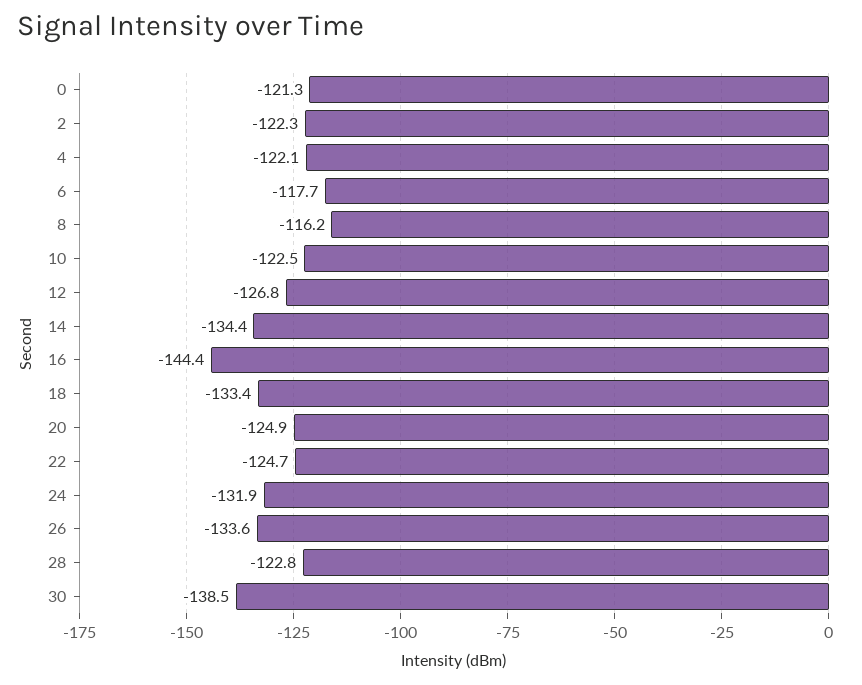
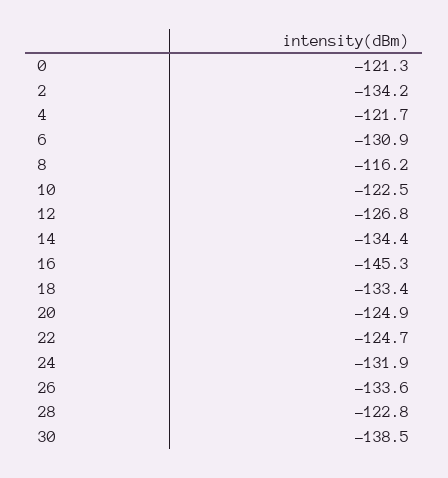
  {
    "0": -121.3,
-   "2": -122.3,
+   "2": -134.2,
-   "4": -122.1,
+   "4": -121.7,
-   "6": -117.7,
+   "6": -130.9,
    "8": -116.2,
    "10": -122.5,
    "12": -126.8,
    "14": -134.4,
-   "16": -144.4,
+   "16": -145.3,
    "18": -133.4,
    "20": -124.9,
    "22": -124.7,
    "24": -131.9,
    "26": -133.6,
    "28": -122.8,
    "30": -138.5
  }

